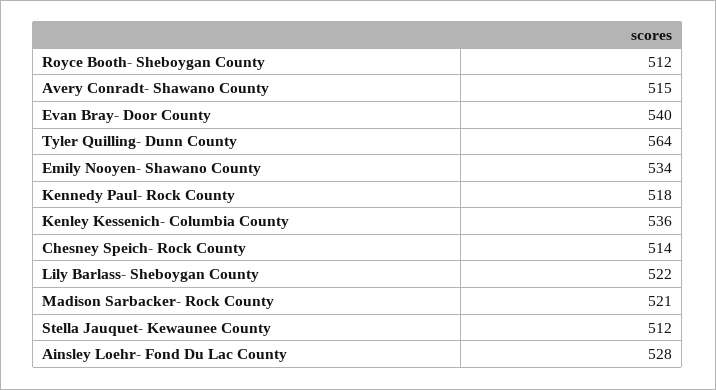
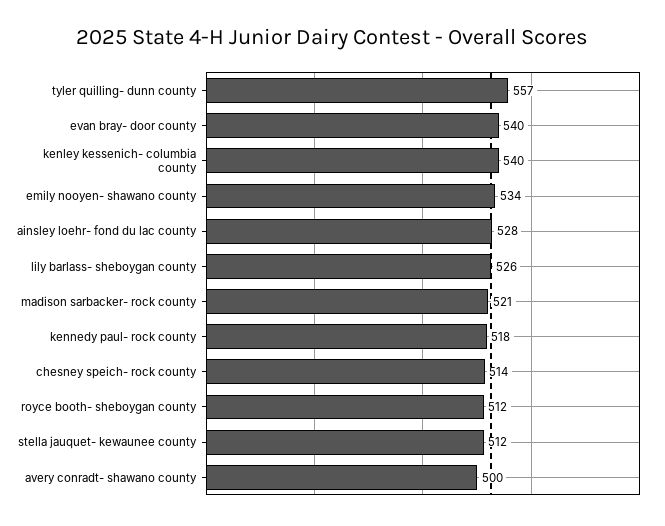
  {
    "Royce Booth- Sheboygan County": 512,
-   "Avery Conradt- Shawano County": 515,
+   "Avery Conradt- Shawano County": 500,
    "Evan Bray- Door County": 540,
-   "Tyler Quilling- Dunn County": 564,
+   "Tyler Quilling- Dunn County": 557,
    "Emily Nooyen- Shawano County": 534,
    "Kennedy Paul- Rock County": 518,
-   "Kenley Kessenich- Columbia County": 536,
+   "Kenley Kessenich- Columbia County": 540,
    "Chesney Speich- Rock County": 514,
-   "Lily Barlass- Sheboygan County": 522,
+   "Lily Barlass- Sheboygan County": 526,
    "Madison Sarbacker- Rock County": 521,
    "Stella Jauquet- Kewaunee County": 512,
    "Ainsley Loehr- Fond Du Lac County": 528
  }

